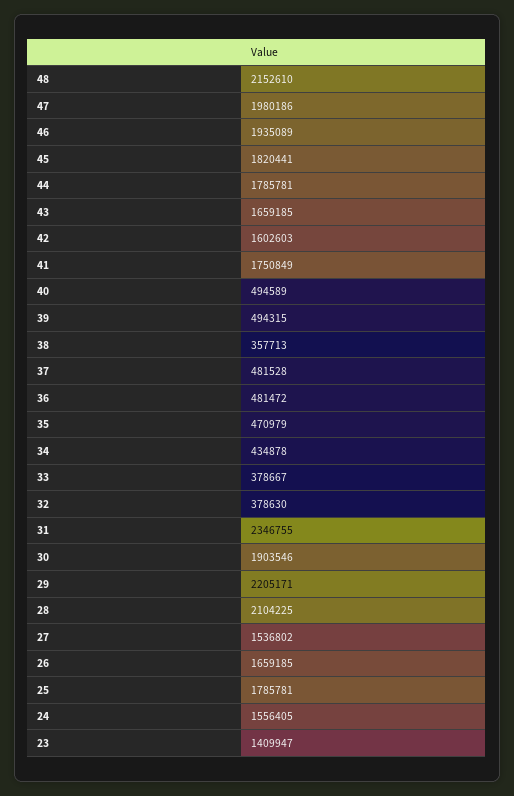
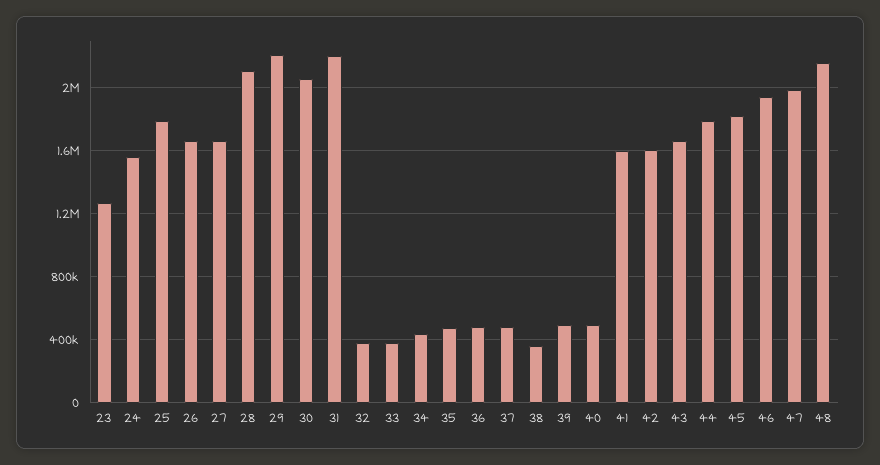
  {
    "48": 2152610,
    "47": 1980186,
    "46": 1935089,
    "45": 1820441,
    "44": 1785781,
    "43": 1659185,
    "42": 1602603,
-   "41": 1750849,
+   "41": 1600000,
    "40": 494589,
    "39": 494315,
    "38": 357713,
    "37": 481528,
    "36": 481472,
    "35": 470979,
    "34": 434878,
    "33": 378667,
    "32": 378630,
-   "31": 2346755,
+   "31": 2200000,
-   "30": 1903546,
+   "30": 2050000,
    "29": 2205171,
    "28": 2104225,
-   "27": 1536802,
+   "27": 1650000,
    "26": 1659185,
    "25": 1785781,
    "24": 1556405,
-   "23": 1409947
+   "23": 1250000
  }

